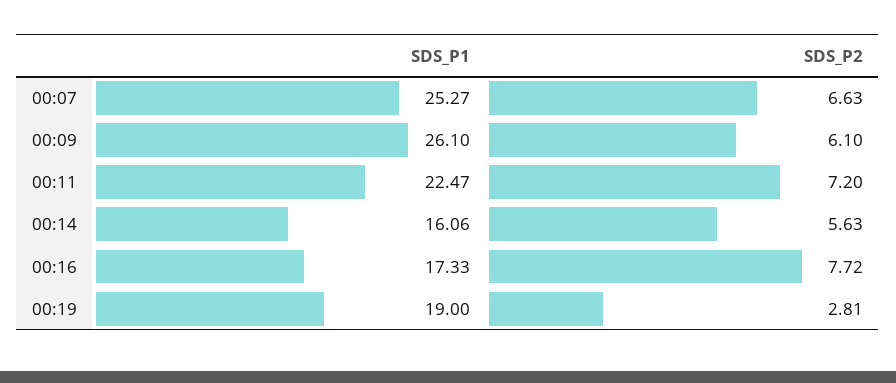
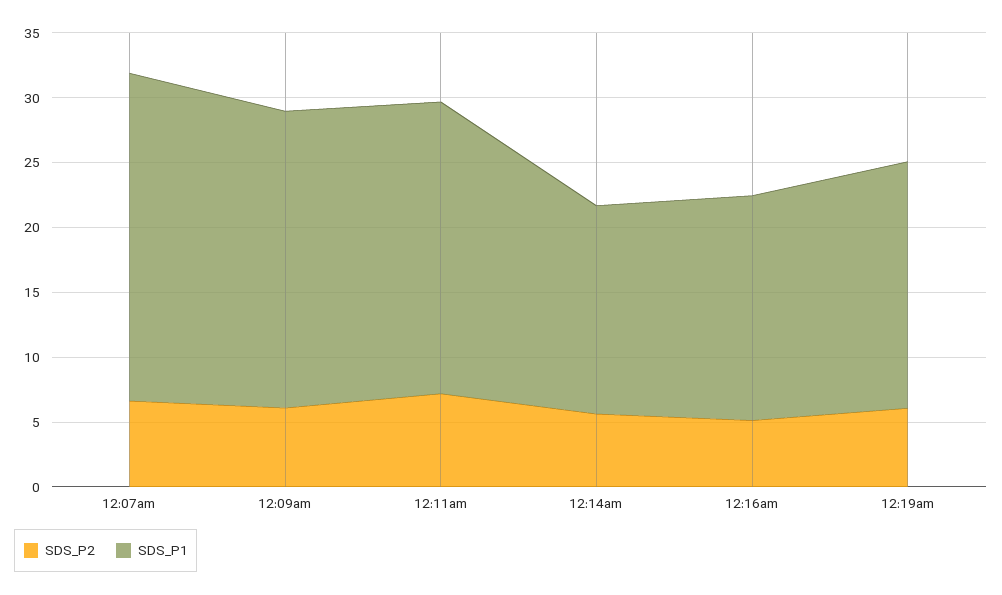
  {
    "SDS_P1": {
      "00:07": 25.27,
-     "00:09": 26.1,
+     "00:09": 23,
      "00:11": 22.47,
      "00:14": 16.06,
      "00:16": 17.33,
      "00:19": 19
    },
    "SDS_P2": {
      "00:07": 6.63,
      "00:09": 6.1,
      "00:11": 7.2,
      "00:14": 5.63,
-     "00:16": 7.72,
+     "00:16": 5,
-     "00:19": 2.81
+     "00:19": 6
    }
  }

